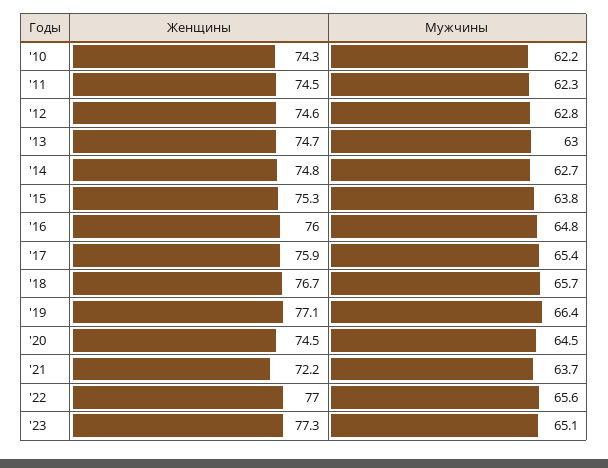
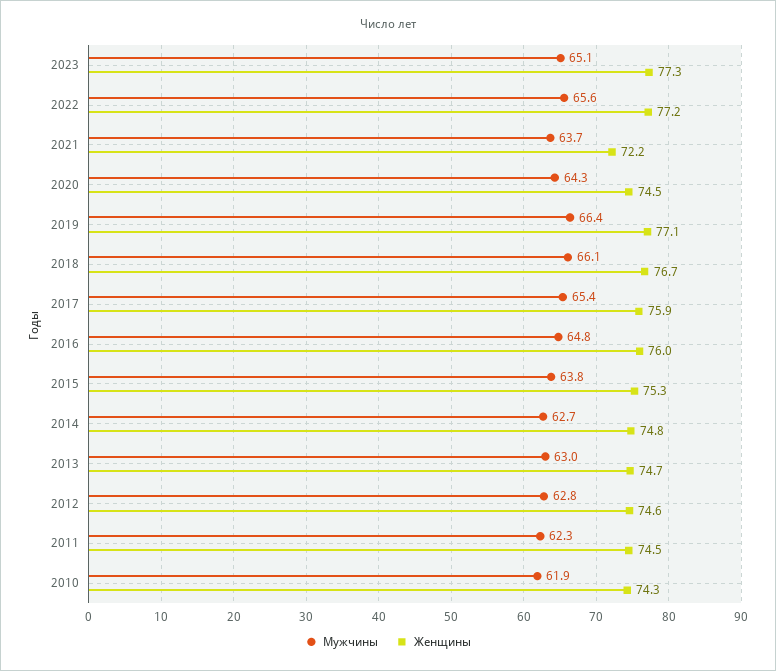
  {
    "Женщины": {
      "'10": 74.3,
      "'11": 74.5,
      "'12": 74.6,
      "'13": 74.7,
      "'14": 74.8,
      "'15": 75.3,
      "'16": 76,
      "'17": 75.9,
      "'18": 76.7,
      "'19": 77.1,
      "'20": 74.5,
      "'21": 72.2,
-     "'22": 77,
+     "'22": 77.2,
      "'23": 77.3
    },
    "Мужчины": {
-     "'10": 62.2,
+     "'10": 61.9,
      "'11": 62.3,
      "'12": 62.8,
      "'13": 63,
      "'14": 62.7,
      "'15": 63.8,
      "'16": 64.8,
      "'17": 65.4,
-     "'18": 65.7,
+     "'18": 66.1,
      "'19": 66.4,
-     "'20": 64.5,
+     "'20": 64.3,
      "'21": 63.7,
      "'22": 65.6,
      "'23": 65.1
    }
  }

